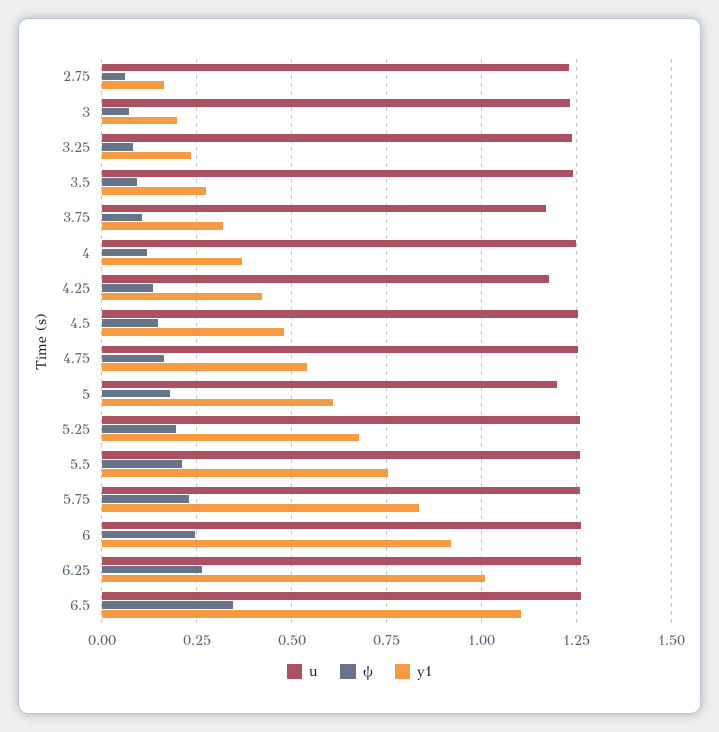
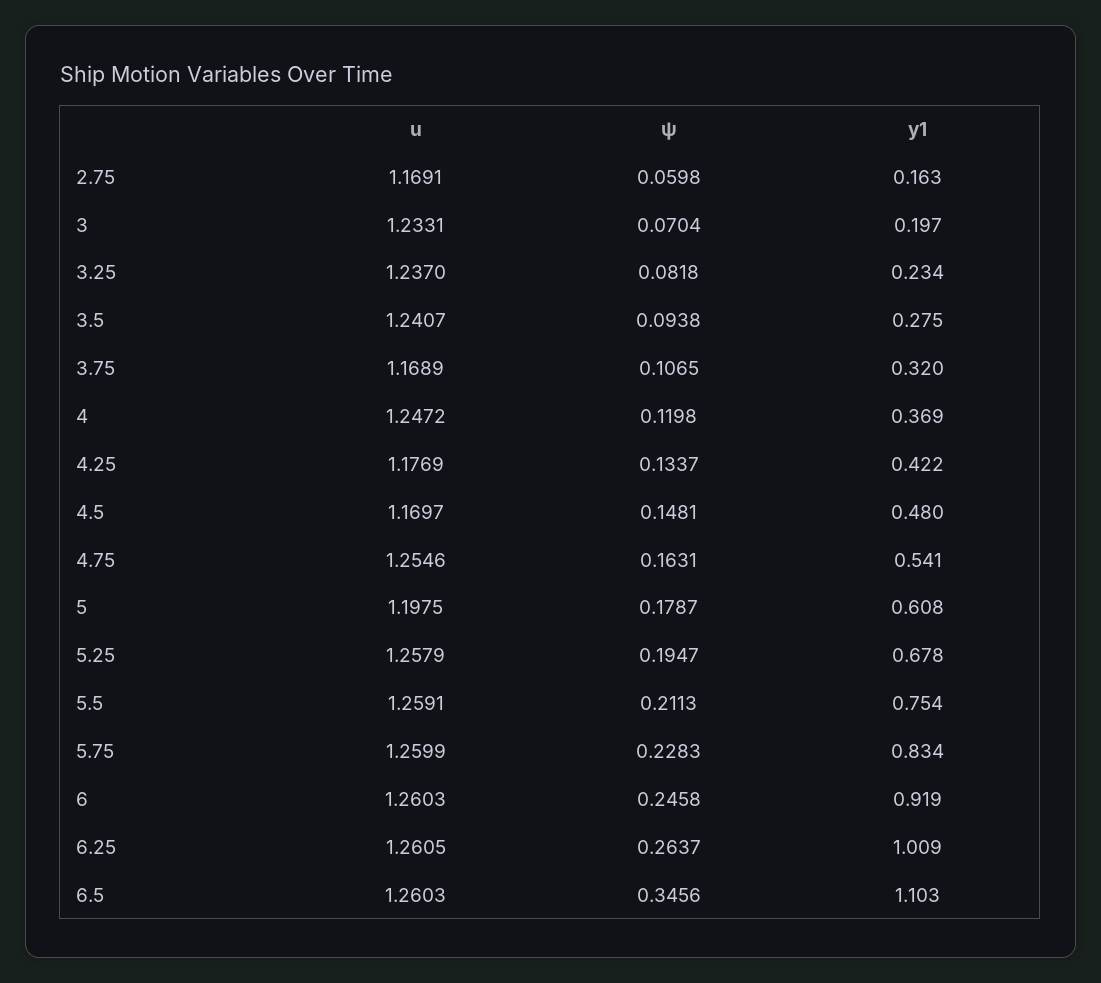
  {
    "u": {
-     "2.75": 1.225,
+     "2.75": 1.1691,
      "3": 1.2331,
      "3.25": 1.237,
      "3.5": 1.2407,
      "3.75": 1.1689,
      "4": 1.2472,
      "4.25": 1.1769,
-     "4.5": 1.25,
+     "4.5": 1.1697,
      "4.75": 1.2546,
      "5": 1.1975,
      "5.25": 1.2579,
      "5.5": 1.2591,
      "5.75": 1.2599,
      "6": 1.2603,
      "6.25": 1.2605,
      "6.5": 1.2603
    },
    "ψ": {
      "2.75": 0.0598,
      "3": 0.0704,
      "3.25": 0.0818,
      "3.5": 0.0938,
      "3.75": 0.1065,
      "4": 0.1198,
      "4.25": 0.1337,
      "4.5": 0.1481,
      "4.75": 0.1631,
      "5": 0.1787,
      "5.25": 0.1947,
      "5.5": 0.2113,
      "5.75": 0.2283,
      "6": 0.2458,
      "6.25": 0.2637,
      "6.5": 0.3456
    },
    "y1": {
      "2.75": 0.163,
      "3": 0.197,
      "3.25": 0.234,
      "3.5": 0.275,
      "3.75": 0.32,
      "4": 0.369,
      "4.25": 0.422,
      "4.5": 0.48,
      "4.75": 0.541,
      "5": 0.608,
      "5.25": 0.678,
      "5.5": 0.754,
      "5.75": 0.834,
      "6": 0.919,
      "6.25": 1.009,
      "6.5": 1.103
    }
  }

